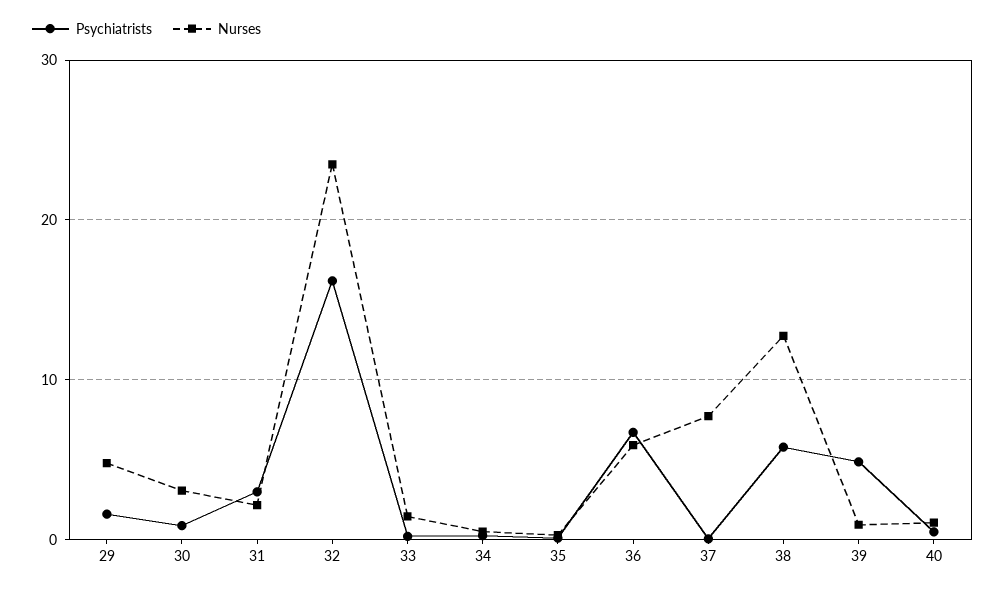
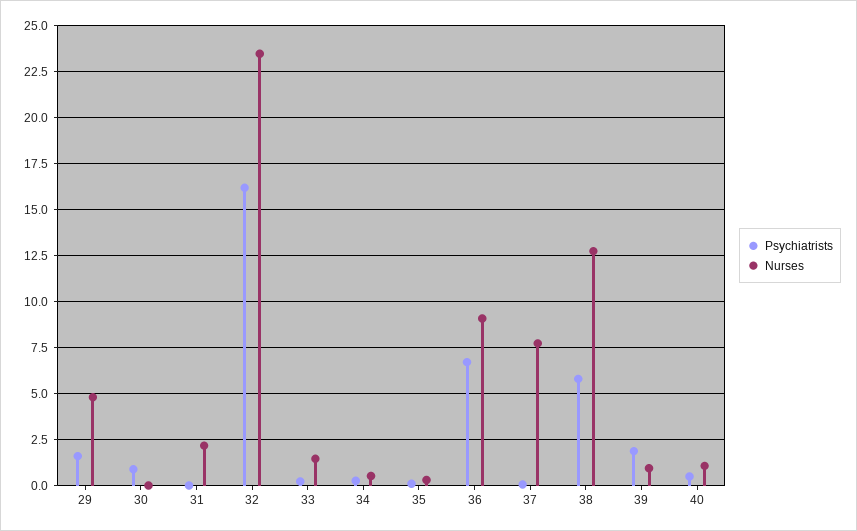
  {
    "Psychiatrists": {
      "29": 1.5,
      "30": 1,
-     "31": 3,
+     "31": 0,
      "32": 16,
      "33": 0,
      "34": 0.5,
      "35": 0,
      "36": 6.5,
      "37": 0,
      "38": 6,
-     "39": 5,
+     "39": 2,
      "40": 0.5
    },
    "Nurses": {
      "29": 5,
-     "30": 3,
+     "30": 0,
      "31": 2,
      "32": 23.5,
      "33": 1.5,
      "34": 0.5,
      "35": 0.5,
-     "36": 6,
+     "36": 9,
      "37": 7.5,
      "38": 13,
      "39": 1,
      "40": 1
    }
  }

